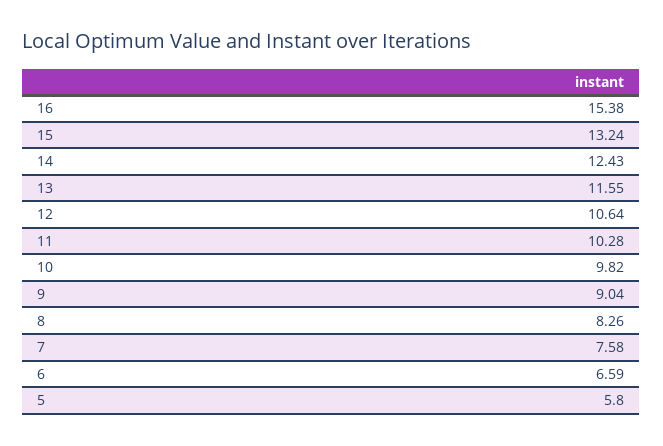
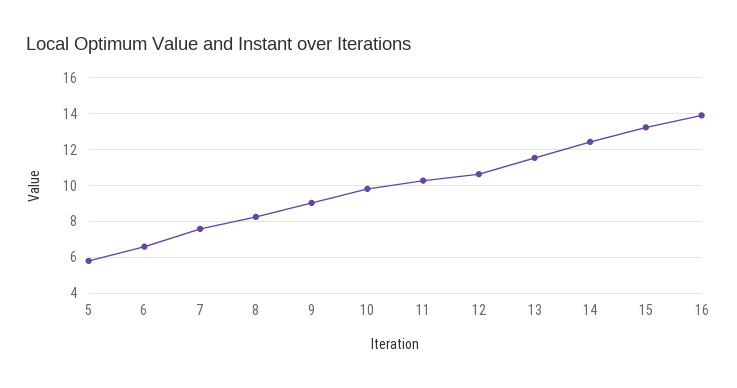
  {
-   "16": 15.38,
+   "16": 14,
    "15": 13.24,
    "14": 12.43,
    "13": 11.55,
    "12": 10.64,
    "11": 10.28,
    "10": 9.82,
    "9": 9.04,
    "8": 8.26,
    "7": 7.58,
    "6": 6.59,
    "5": 5.8
  }

